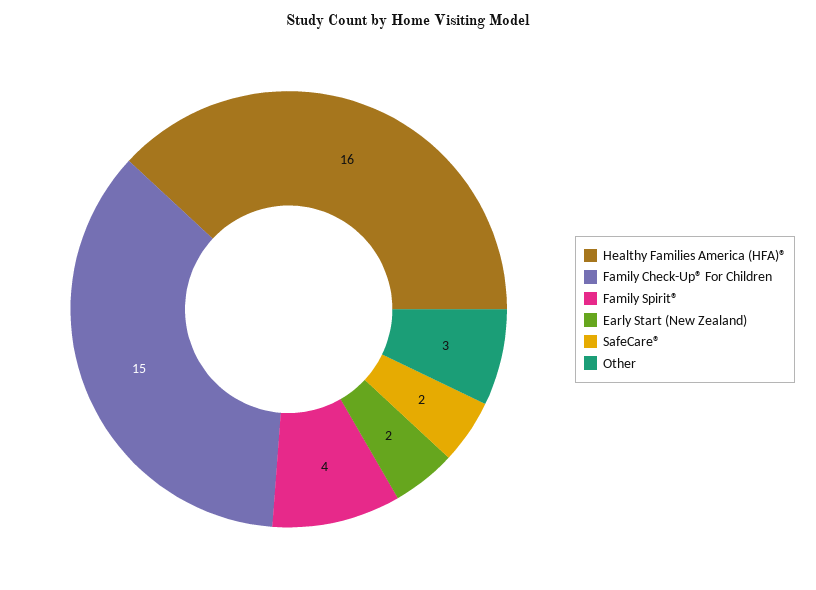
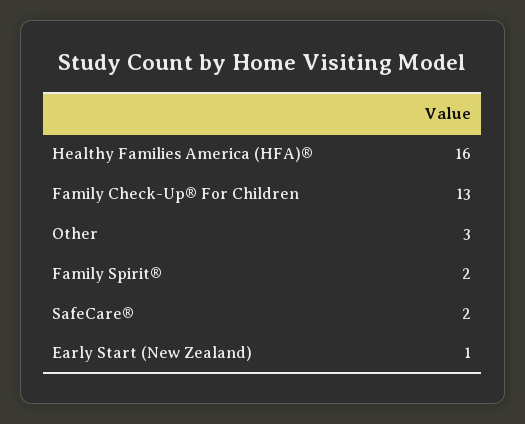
  {
    "Healthy Families America (HFA)®": 16,
-   "Family Check-Up® For Children": 15,
+   "Family Check-Up® For Children": 13,
-   "Family Spirit®": 4,
+   "Family Spirit®": 2,
-   "Early Start (New Zealand)": 2,
+   "Early Start (New Zealand)": 1,
    "SafeCare®": 2,
    "Other": 3
  }

